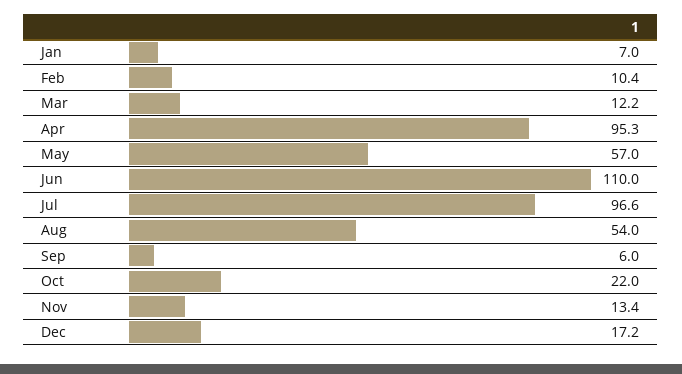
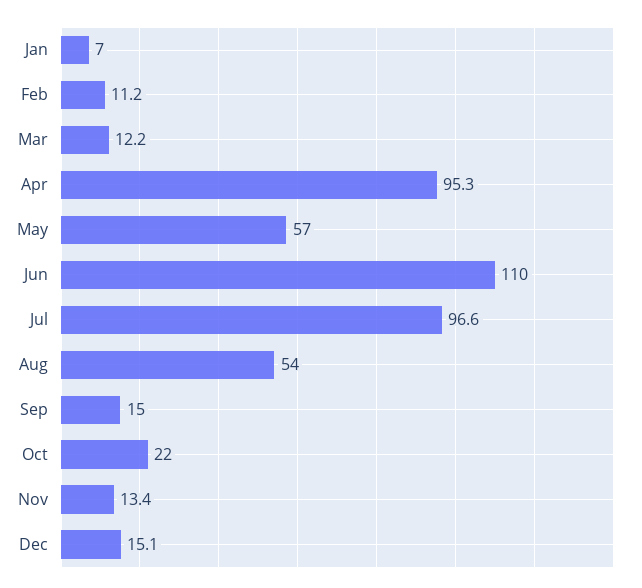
  {
    "Jan": 7,
-   "Feb": 10.4,
+   "Feb": 11.2,
    "Mar": 12.2,
    "Apr": 95.3,
    "May": 57,
    "Jun": 110,
    "Jul": 96.6,
    "Aug": 54,
-   "Sep": 6,
+   "Sep": 15,
    "Oct": 22,
    "Nov": 13.4,
-   "Dec": 17.2
+   "Dec": 15.1
  }

